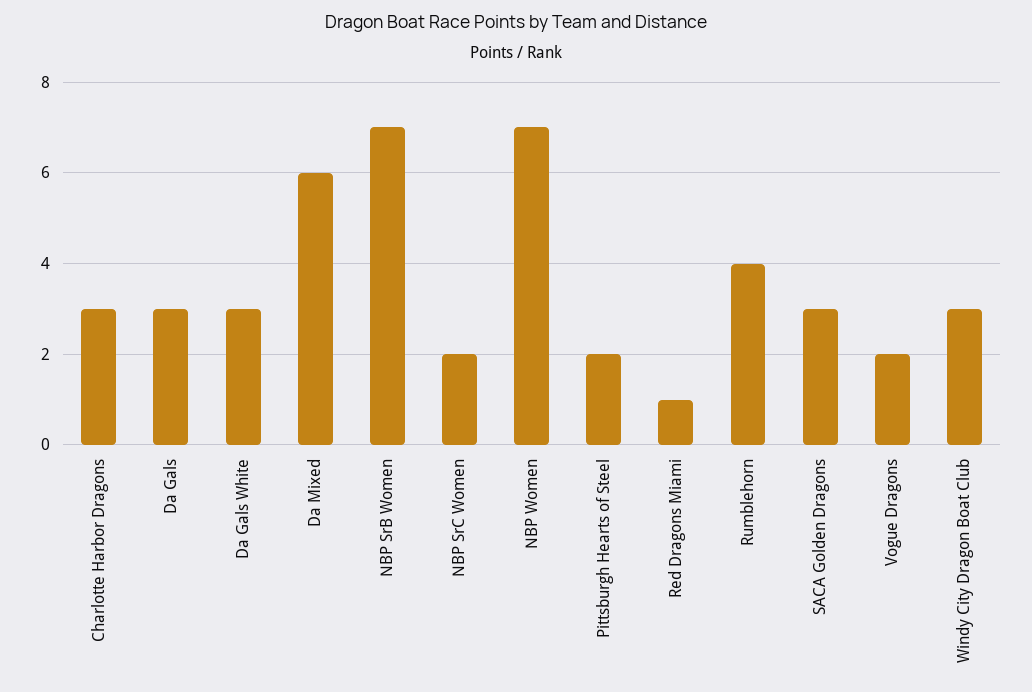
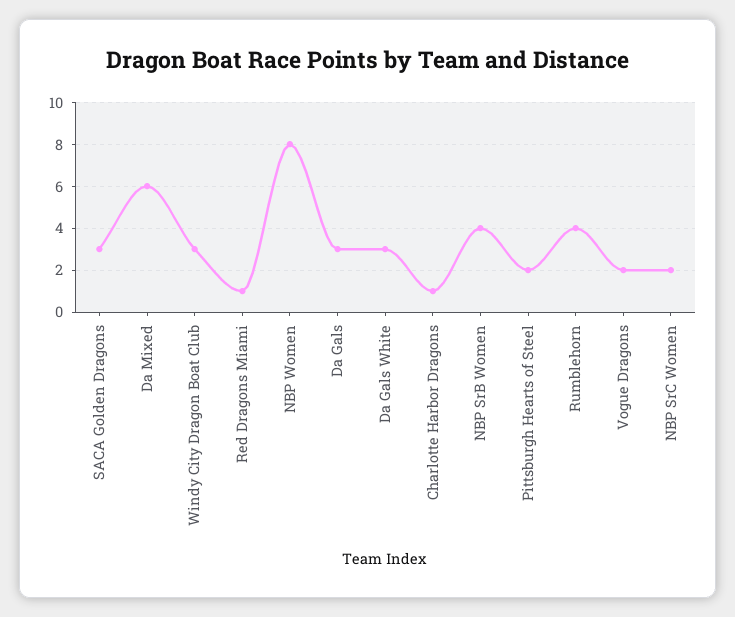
  {
-   "Charlotte Harbor Dragons": 3,
+   "Charlotte Harbor Dragons": 1,
    "Da Gals": 3,
    "Da Gals White": 3,
    "Da Mixed": 6,
-   "NBP SrB Women": 7,
+   "NBP SrB Women": 4,
    "NBP SrC Women": 2,
-   "NBP Women": 7,
+   "NBP Women": 8,
    "Pittsburgh Hearts of Steel": 2,
    "Red Dragons Miami": 1,
    "Rumblehorn": 4,
    "SACA Golden Dragons": 3,
    "Vogue Dragons": 2,
    "Windy City Dragon Boat Club": 3
  }

